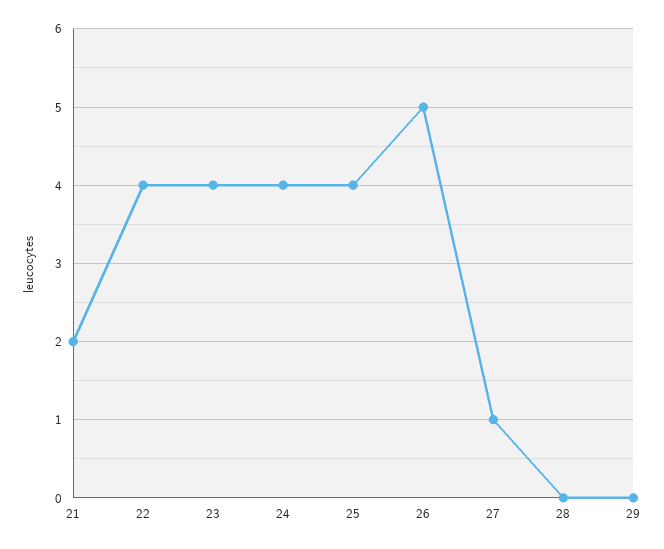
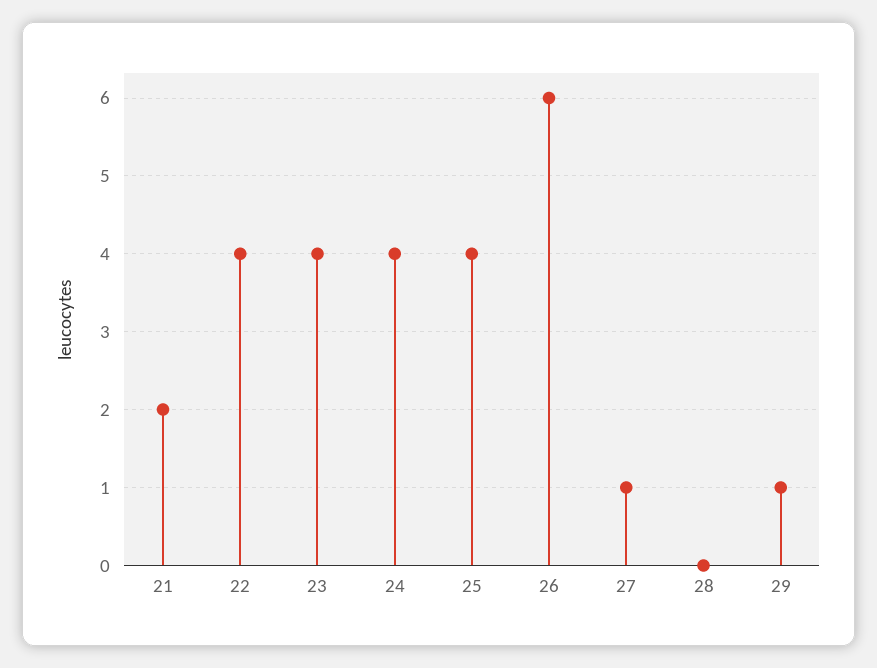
  {
    "21": 2,
    "22": 4,
    "23": 4,
    "24": 4,
    "25": 4,
-   "26": 5,
+   "26": 6,
    "27": 1,
    "28": 0,
-   "29": 0
+   "29": 1
  }

